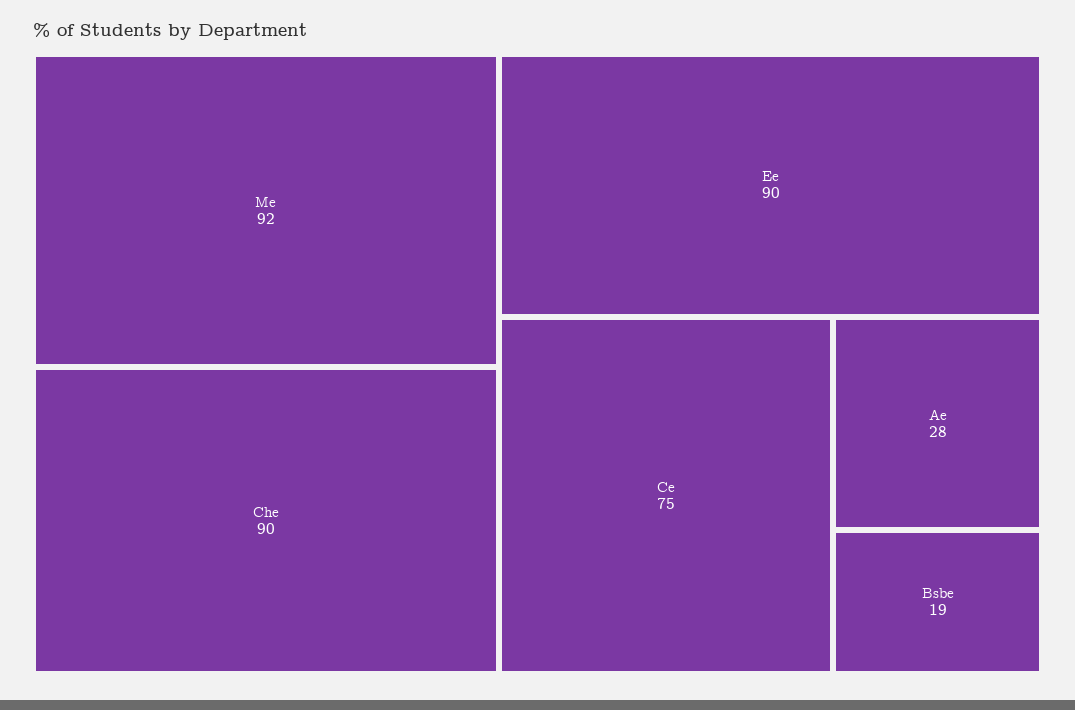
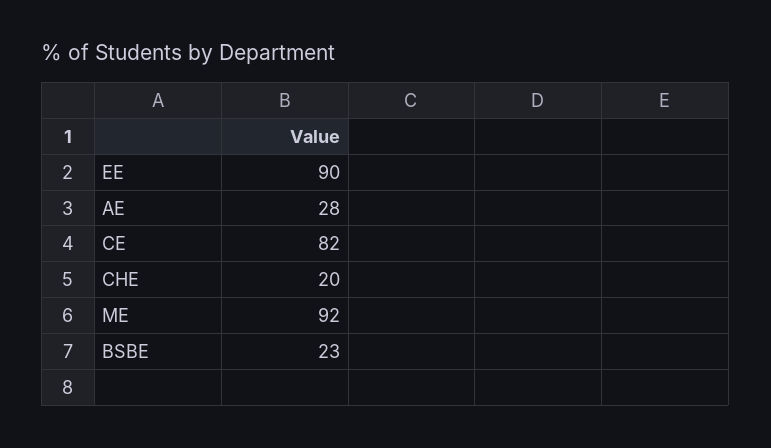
  {
    "Me": 92,
-   "Che": 90,
+   "Che": 20,
    "Ee": 90,
-   "Ce": 75,
+   "Ce": 82,
    "Ae": 28,
-   "Bsbe": 19
+   "Bsbe": 23
  }

